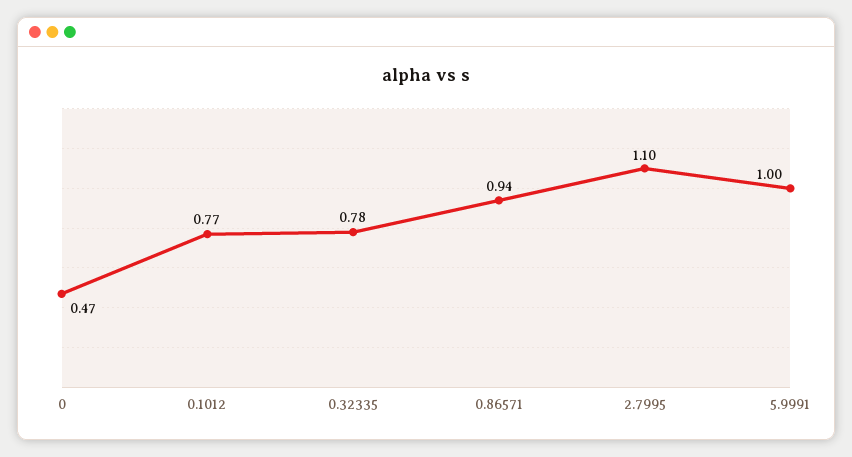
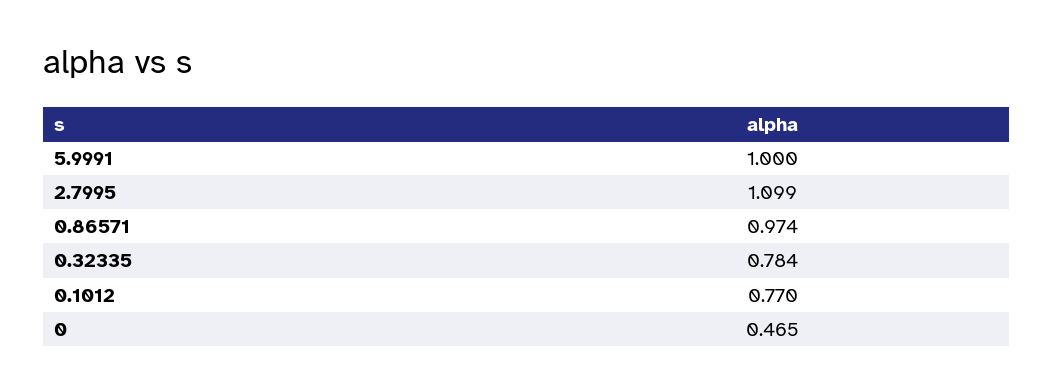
  {
    "0": 0.465,
    "0.1012": 0.77,
    "0.32335": 0.784,
-   "0.86571": 0.94,
+   "0.86571": 0.974,
    "2.7995": 1.099,
    "5.9991": 1
  }

